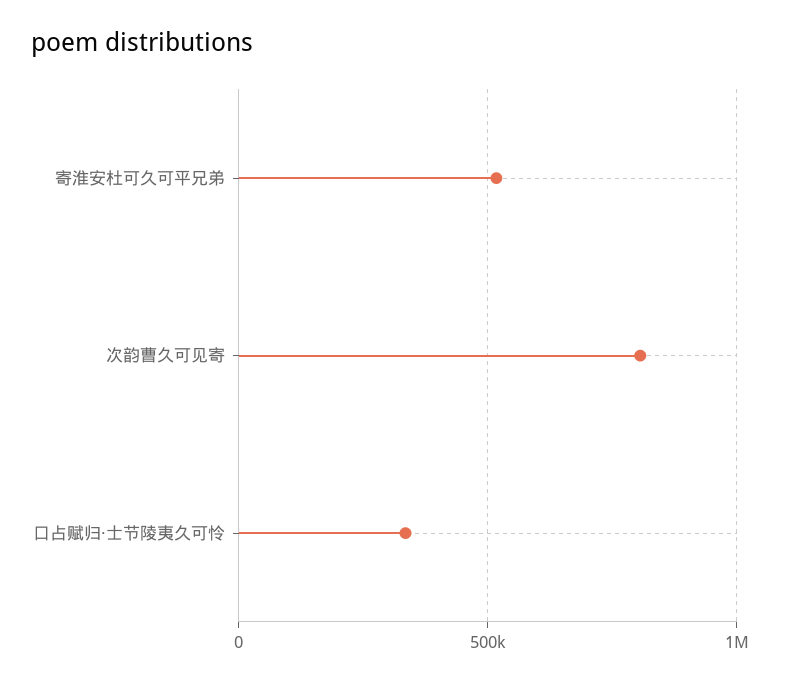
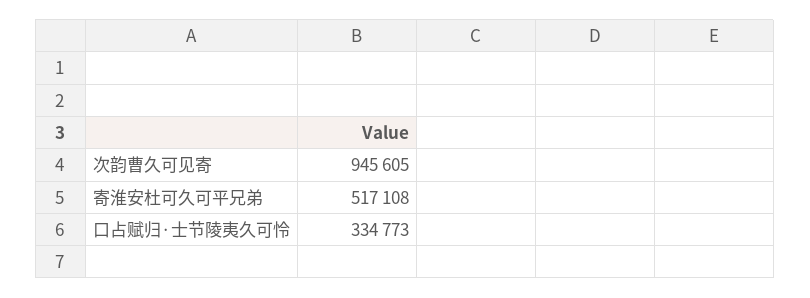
  {
    "寄淮安杜可久可平兄弟": 517108,
-   "次韵曹久可见寄": 800000,
+   "次韵曹久可见寄": 945605,
    "口占赋归·士节陵夷久可怜": 334773
  }

